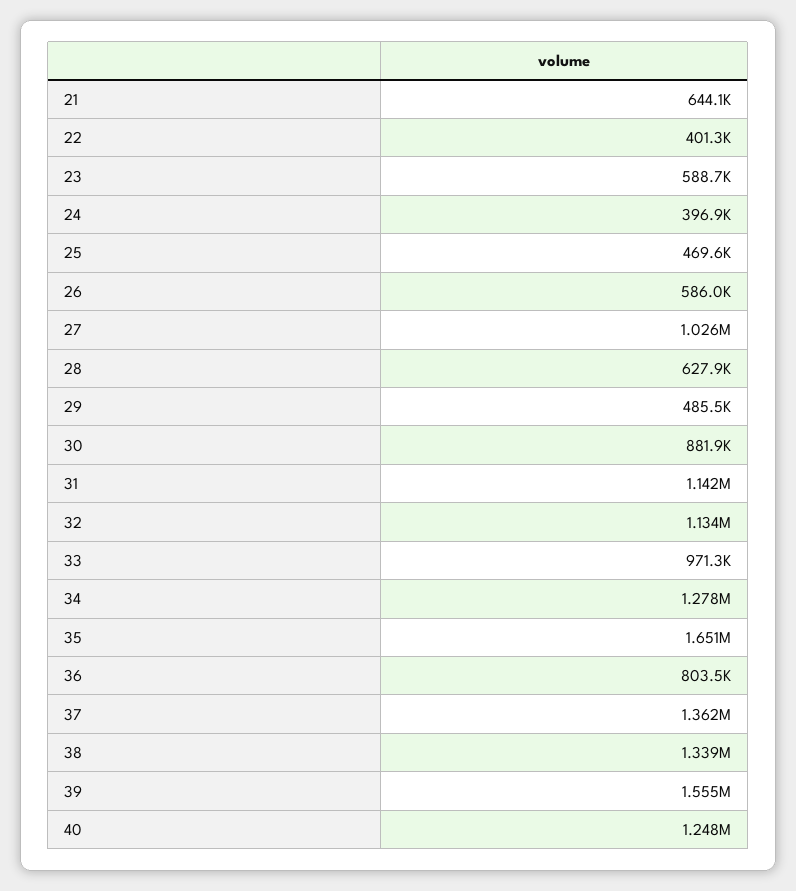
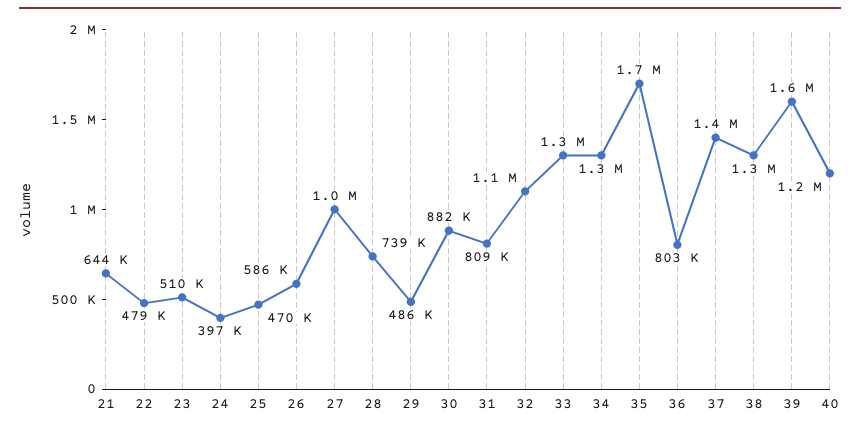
  {
    "21": 644100,
-   "22": 401300,
+   "22": 479000,
-   "23": 588700,
+   "23": 510000,
    "24": 396900,
    "25": 469600,
    "26": 586000,
    "27": 1026000,
-   "28": 627900,
+   "28": 739000,
    "29": 485500,
    "30": 881900,
-   "31": 1142000,
+   "31": 809000,
    "32": 1134000,
-   "33": 971300,
+   "33": 1300000,
    "34": 1278000,
    "35": 1651000,
    "36": 803500,
    "37": 1362000,
    "38": 1339000,
    "39": 1555000,
    "40": 1248000
  }

